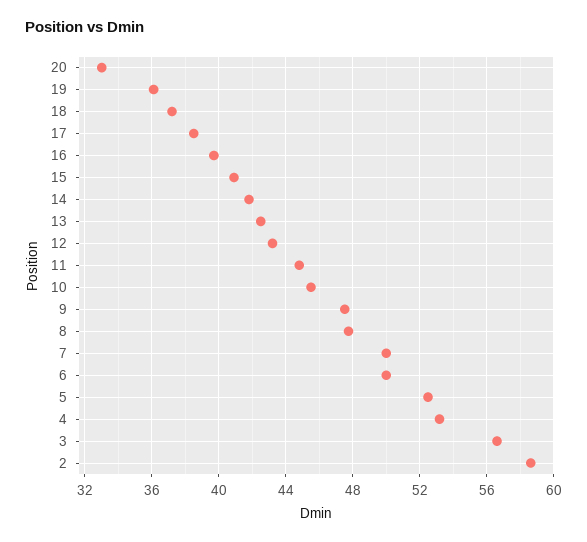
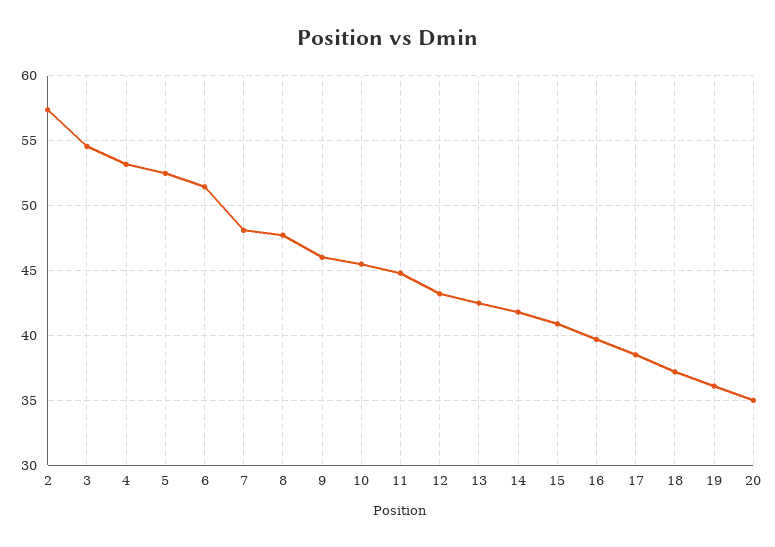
  {
-   "20": 33,
+   "20": 35,
    "19": 36,
    "18": 37,
    "17": 38.5,
    "16": 39.5,
    "15": 41,
    "14": 42,
    "13": 42.5,
    "12": 43,
    "11": 45,
    "10": 45.5,
-   "9": 47.5,
+   "9": 46,
    "8": 47.5,
-   "7": 50,
+   "7": 48,
-   "6": 50,
+   "6": 51.5,
    "5": 52.5,
    "4": 53,
-   "3": 56.5,
+   "3": 54.5,
-   "2": 58.5
+   "2": 57.5
  }

